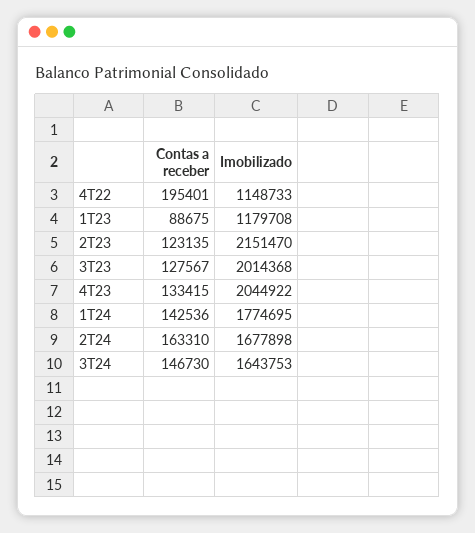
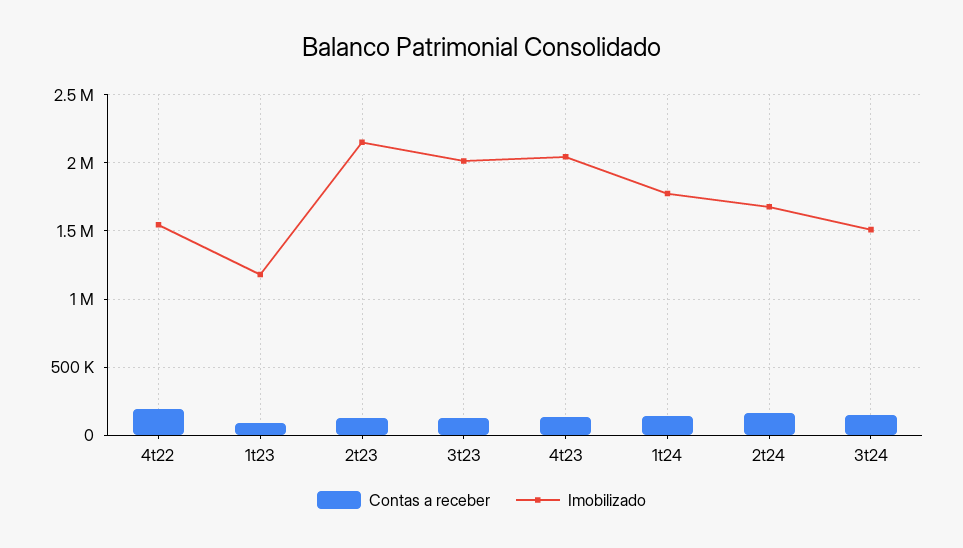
  {
    "Contas a receber": {
      "4T22": 195401,
      "1T23": 88675,
      "2T23": 123135,
      "3T23": 127567,
      "4T23": 133415,
      "1T24": 142536,
      "2T24": 163310,
      "3T24": 146730
    },
    "Imobilizado": {
-     "4T22": 1148733,
+     "4T22": 1550000,
      "1T23": 1179708,
      "2T23": 2151470,
      "3T23": 2014368,
      "4T23": 2044922,
      "1T24": 1774695,
      "2T24": 1677898,
-     "3T24": 1643753
+     "3T24": 1500000
    }
  }

